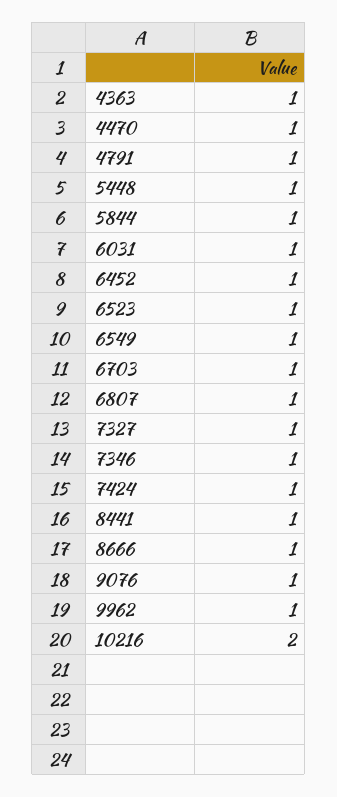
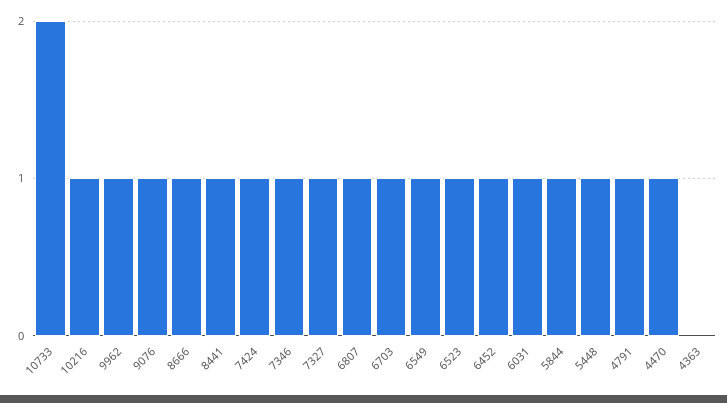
  {
-   "4363": 1,
+   "4363": 0,
    "4470": 1,
    "4791": 1,
    "5448": 1,
    "5844": 1,
    "6031": 1,
    "6452": 1,
    "6523": 1,
    "6549": 1,
    "6703": 1,
    "6807": 1,
    "7327": 1,
    "7346": 1,
    "7424": 1,
    "8441": 1,
    "8666": 1,
    "9076": 1,
    "9962": 1,
-   "10216": 2
+   "10216": 1,
+   "10733": 2
  }

